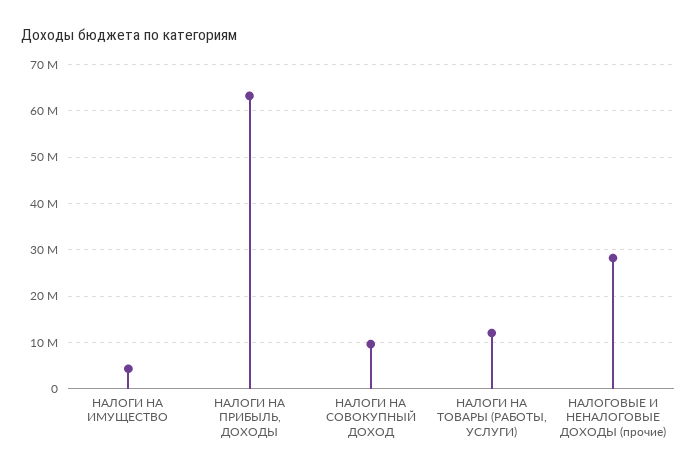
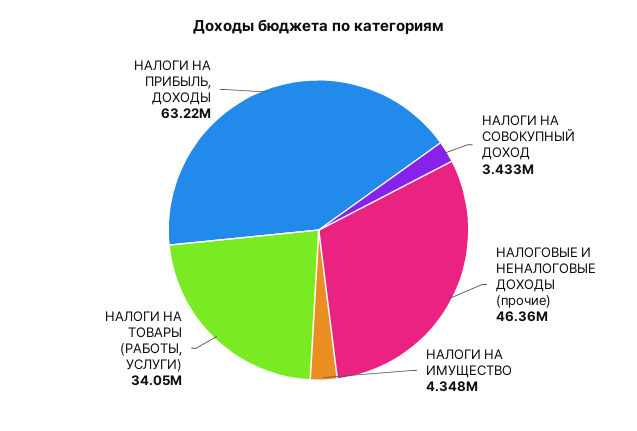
  {
    "НАЛОГИ НА ИМУЩЕСТВО": 4348000,
    "НАЛОГИ НА ПРИБЫЛЬ, ДОХОДЫ": 63220000,
-   "НАЛОГИ НА СОВОКУПНЫЙ ДОХОД": 10000000,
+   "НАЛОГИ НА СОВОКУПНЫЙ ДОХОД": 3433000,
-   "НАЛОГИ НА ТОВАРЫ (РАБОТЫ, УСЛУГИ)": 12000000,
+   "НАЛОГИ НА ТОВАРЫ (РАБОТЫ, УСЛУГИ)": 34050000,
-   "НАЛОГОВЫЕ И НЕНАЛОГОВЫЕ ДОХОДЫ (прочие)": 28000000
+   "НАЛОГОВЫЕ И НЕНАЛОГОВЫЕ ДОХОДЫ (прочие)": 46360000
  }

